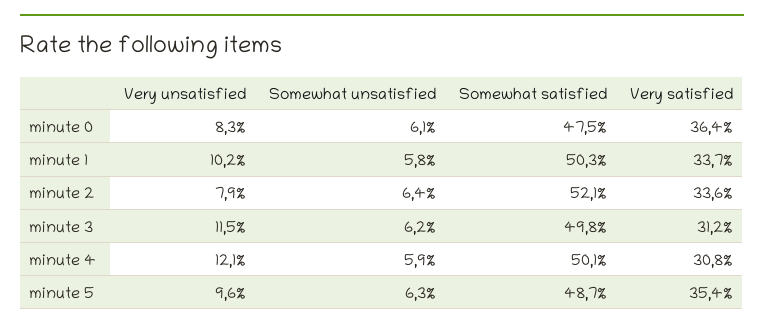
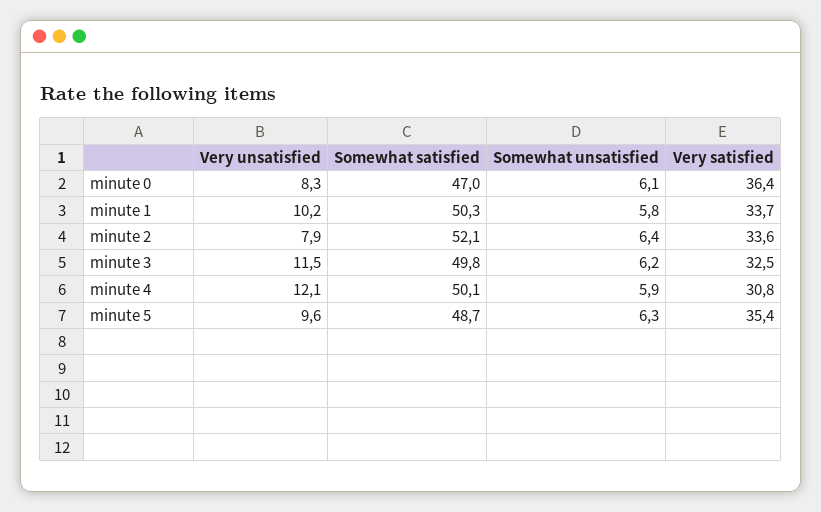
  {
    "Very unsatisfied": {
      "minute 0": 8.3,
      "minute 1": 10.2,
      "minute 2": 7.9,
      "minute 3": 11.5,
      "minute 4": 12.1,
      "minute 5": 9.6
    },
    "Somewhat unsatisfied": {
      "minute 0": 6.1,
      "minute 1": 5.8,
      "minute 2": 6.4,
      "minute 3": 6.2,
      "minute 4": 5.9,
      "minute 5": 6.3
    },
    "Somewhat satisfied": {
-     "minute 0": 47.5,
+     "minute 0": 47,
      "minute 1": 50.3,
      "minute 2": 52.1,
      "minute 3": 49.8,
      "minute 4": 50.1,
      "minute 5": 48.7
    },
    "Very satisfied": {
      "minute 0": 36.4,
      "minute 1": 33.7,
      "minute 2": 33.6,
-     "minute 3": 31.2,
+     "minute 3": 32.5,
      "minute 4": 30.8,
      "minute 5": 35.4
    }
  }

